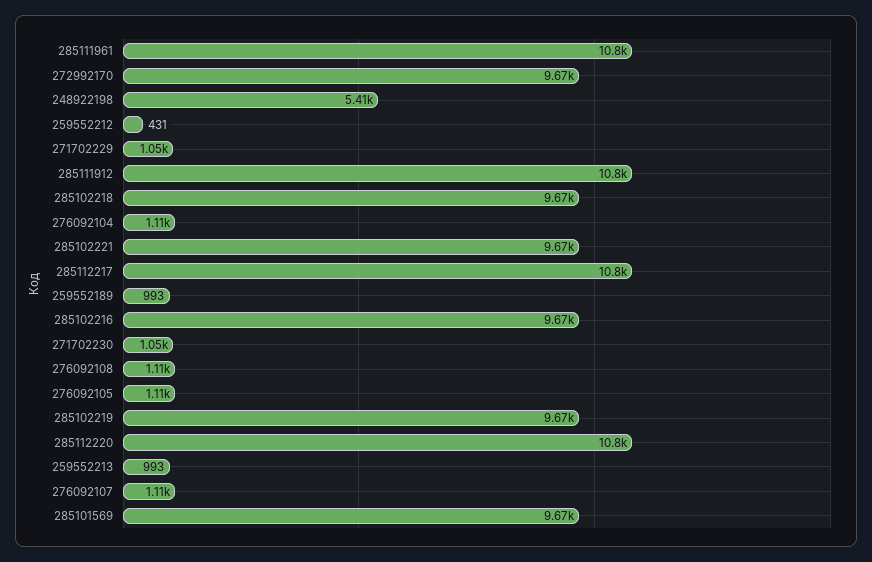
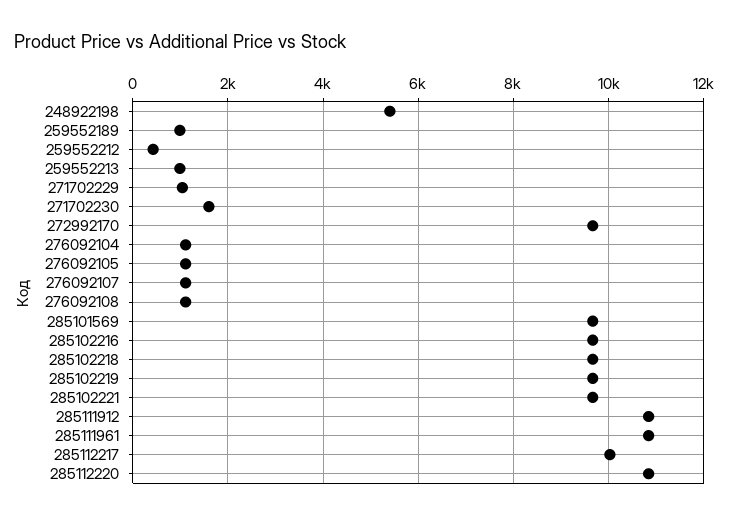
  {
    "285111961": 10800,
    "272992170": 9670,
    "248922198": 5410,
    "259552212": 431,
    "271702229": 1050,
    "285111912": 10800,
    "285102218": 9670,
    "276092104": 1110,
    "285102221": 9670,
-   "285112217": 10800,
+   "285112217": 10000,
    "259552189": 993,
    "285102216": 9670,
-   "271702230": 1050,
+   "271702230": 1600,
    "276092108": 1110,
    "276092105": 1110,
    "285102219": 9670,
    "285112220": 10800,
    "259552213": 993,
    "276092107": 1110,
    "285101569": 9670
  }

